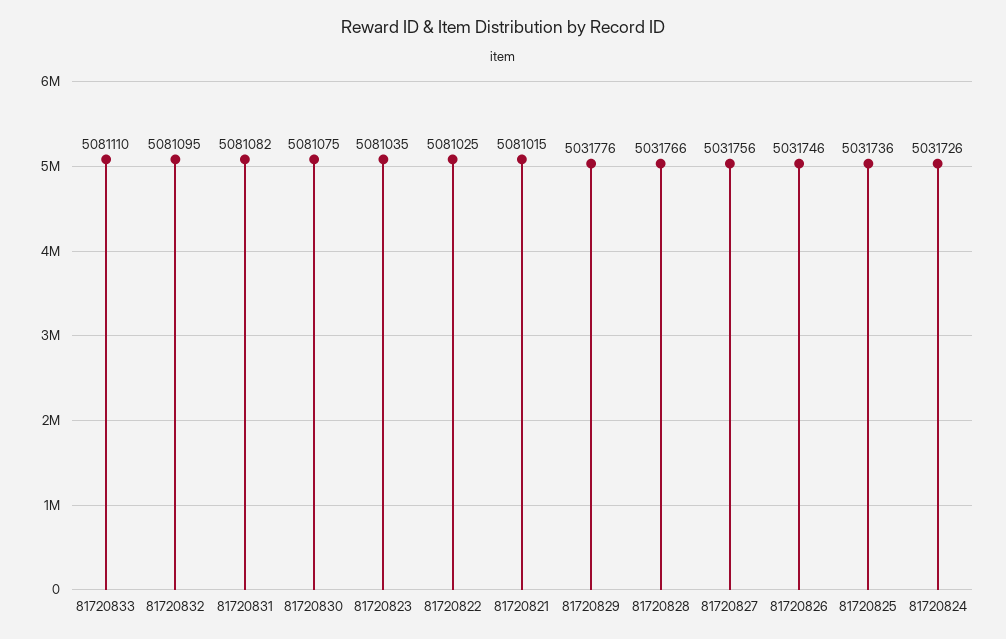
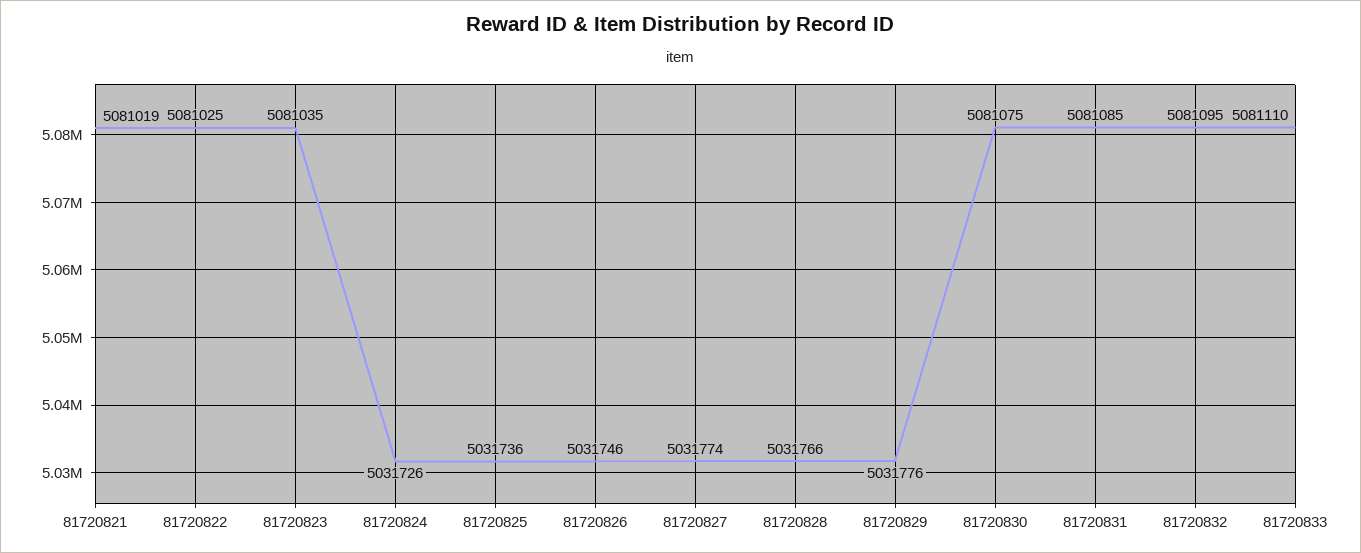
  {
    "81720833": 5081110,
    "81720832": 5081095,
-   "81720831": 5081082,
+   "81720831": 5081085,
    "81720830": 5081075,
    "81720823": 5081035,
    "81720822": 5081025,
-   "81720821": 5081015,
+   "81720821": 5081019,
    "81720829": 5031776,
    "81720828": 5031766,
-   "81720827": 5031756,
+   "81720827": 5031774,
    "81720826": 5031746,
    "81720825": 5031736,
    "81720824": 5031726
  }

